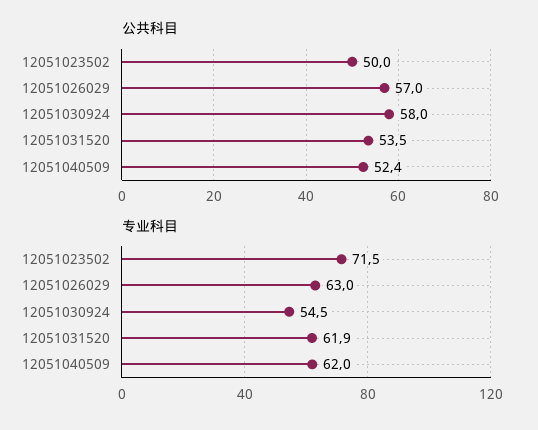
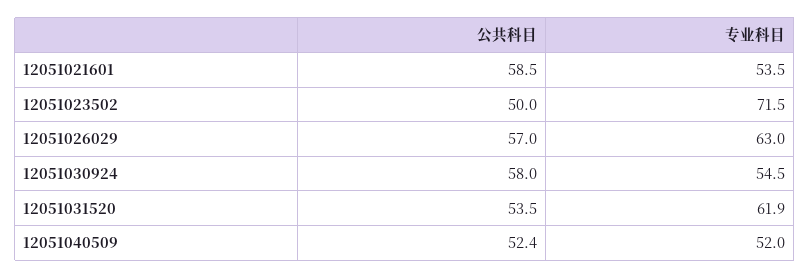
  {
    "公共科目": {
      "12051023502": 50,
      "12051026029": 57,
      "12051030924": 58,
      "12051031520": 53.5,
-     "12051040509": 52.4
+     "12051040509": 52.4,
+     "12051021601": 58.5
    },
    "专业科目": {
      "12051023502": 71.5,
      "12051026029": 63,
      "12051030924": 54.5,
      "12051031520": 61.9,
-     "12051040509": 62
+     "12051040509": 52,
+     "12051021601": 53.5
    }
  }

